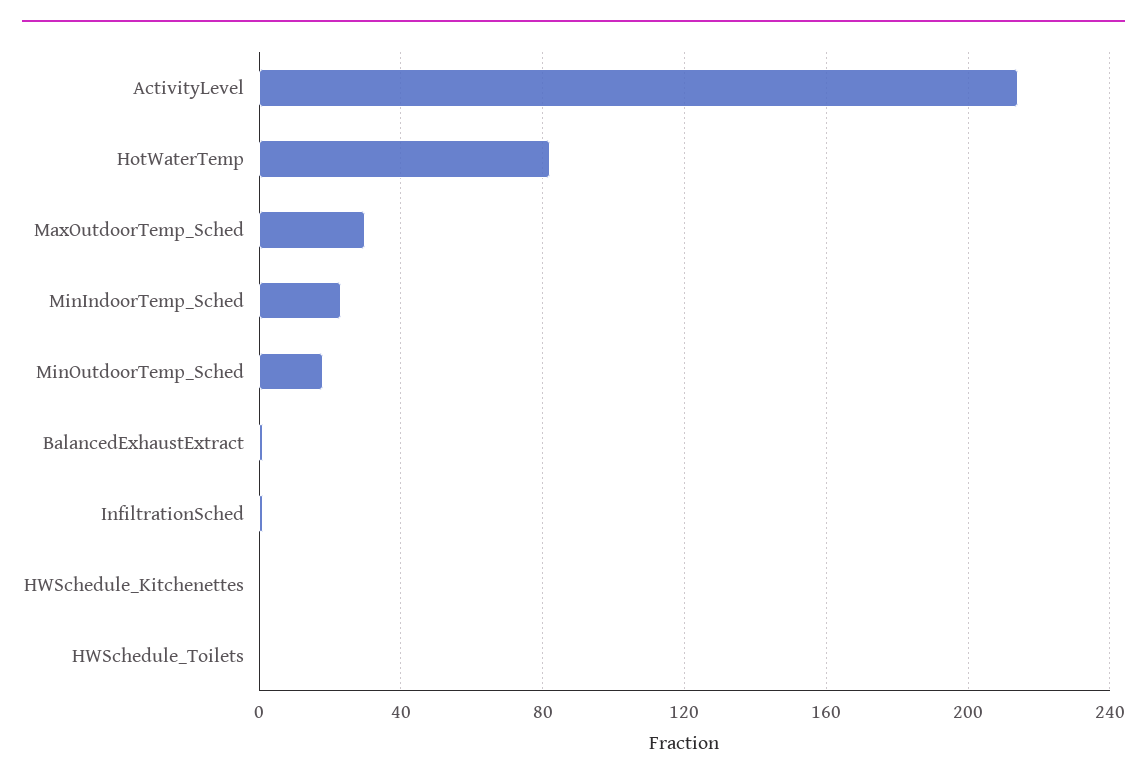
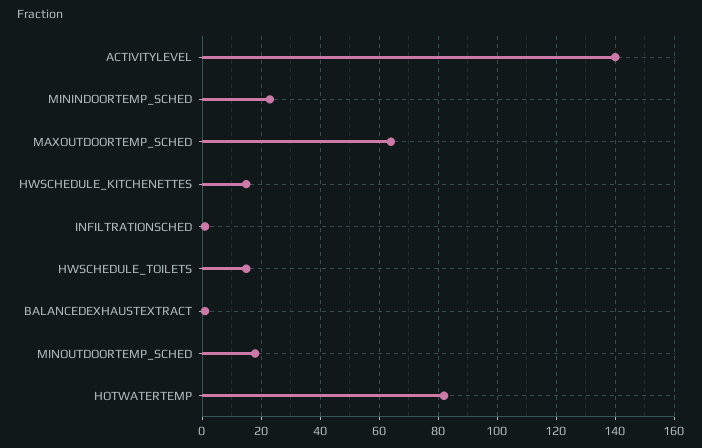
  {
-   "ActivityLevel": 215,
+   "ActivityLevel": 140,
    "HotWaterTemp": 80,
-   "MaxOutdoorTemp_Sched": 30,
+   "MaxOutdoorTemp_Sched": 65,
    "MinIndoorTemp_Sched": 25,
    "MinOutdoorTemp_Sched": 20,
    "BalancedExhaustExtract": 0,
    "InfiltrationSched": 0,
-   "HWSchedule_Kitchenettes": 0,
+   "HWSchedule_Kitchenettes": 15,
-   "HWSchedule_Toilets": 0
+   "HWSchedule_Toilets": 15
  }

